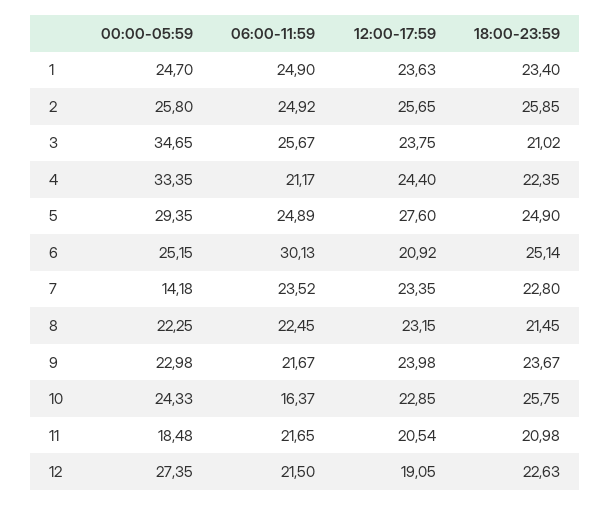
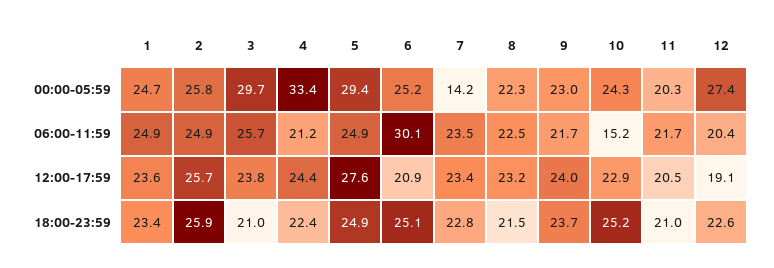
  {
    "00:00-05:59": {
      "1": 24.7,
      "2": 25.8,
-     "3": 34.65,
+     "3": 29.7,
      "4": 33.35,
      "5": 29.35,
      "6": 25.15,
      "7": 14.18,
      "8": 22.25,
      "9": 22.98,
      "10": 24.33,
-     "11": 18.48,
+     "11": 20.3,
      "12": 27.35
    },
    "06:00-11:59": {
      "1": 24.9,
      "2": 24.92,
      "3": 25.67,
      "4": 21.17,
      "5": 24.89,
      "6": 30.13,
      "7": 23.52,
      "8": 22.45,
      "9": 21.67,
-     "10": 16.37,
+     "10": 15.2,
      "11": 21.65,
-     "12": 21.5
+     "12": 20.4
    },
    "12:00-17:59": {
      "1": 23.63,
      "2": 25.65,
      "3": 23.75,
      "4": 24.4,
      "5": 27.6,
      "6": 20.92,
      "7": 23.35,
      "8": 23.15,
      "9": 23.98,
      "10": 22.85,
      "11": 20.54,
      "12": 19.05
    },
    "18:00-23:59": {
      "1": 23.4,
      "2": 25.85,
      "3": 21.02,
      "4": 22.35,
      "5": 24.9,
      "6": 25.14,
      "7": 22.8,
      "8": 21.45,
      "9": 23.67,
-     "10": 25.75,
+     "10": 25.2,
      "11": 20.98,
      "12": 22.63
    }
  }

